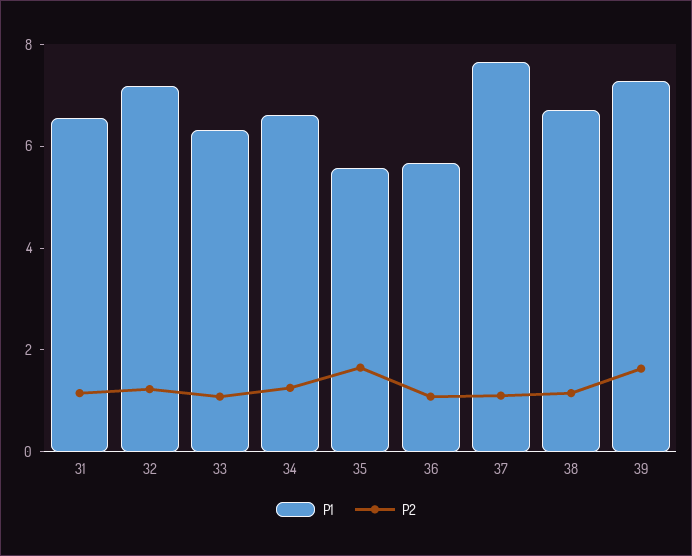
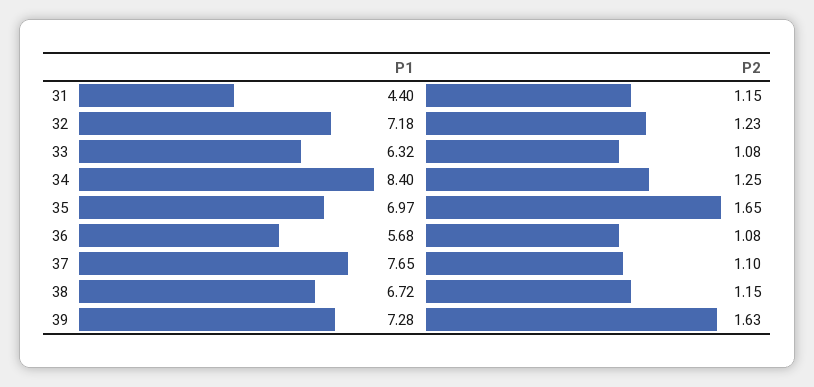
  {
    "P1": {
-     "31": 6.5,
+     "31": 4.4,
      "32": 7.18,
      "33": 6.32,
-     "34": 6.5,
+     "34": 8.4,
-     "35": 5.5,
+     "35": 6.97,
      "36": 5.68,
      "37": 7.65,
      "38": 6.72,
      "39": 7.28
    },
    "P2": {
      "31": 1.15,
      "32": 1.23,
      "33": 1.08,
      "34": 1.25,
      "35": 1.65,
      "36": 1.08,
      "37": 1.1,
      "38": 1.15,
      "39": 1.63
    }
  }

